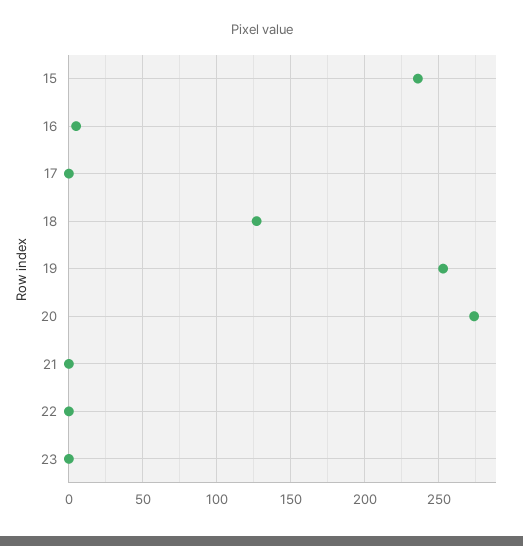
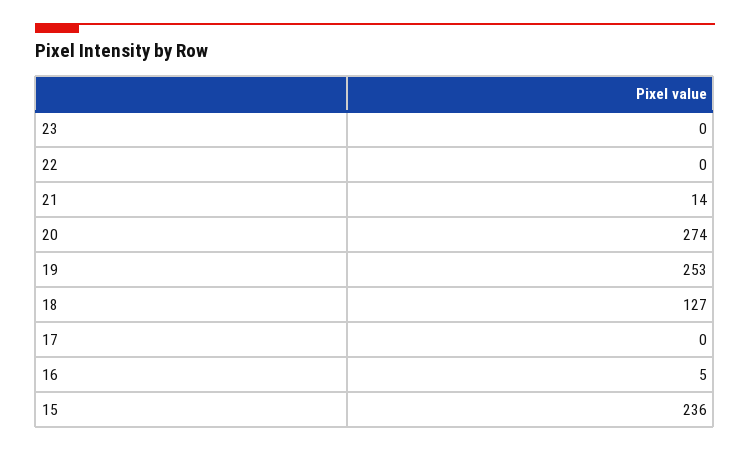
  {
    "15": 236,
    "16": 5,
    "17": 0,
    "18": 127,
    "19": 253,
    "20": 274,
-   "21": 0,
+   "21": 14,
    "22": 0,
    "23": 0
  }

